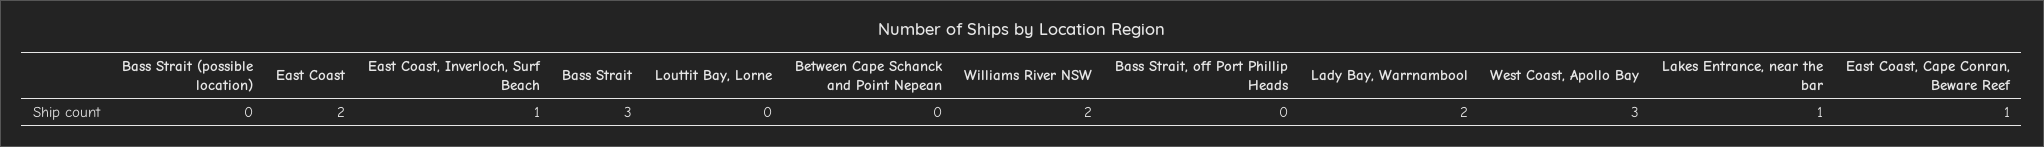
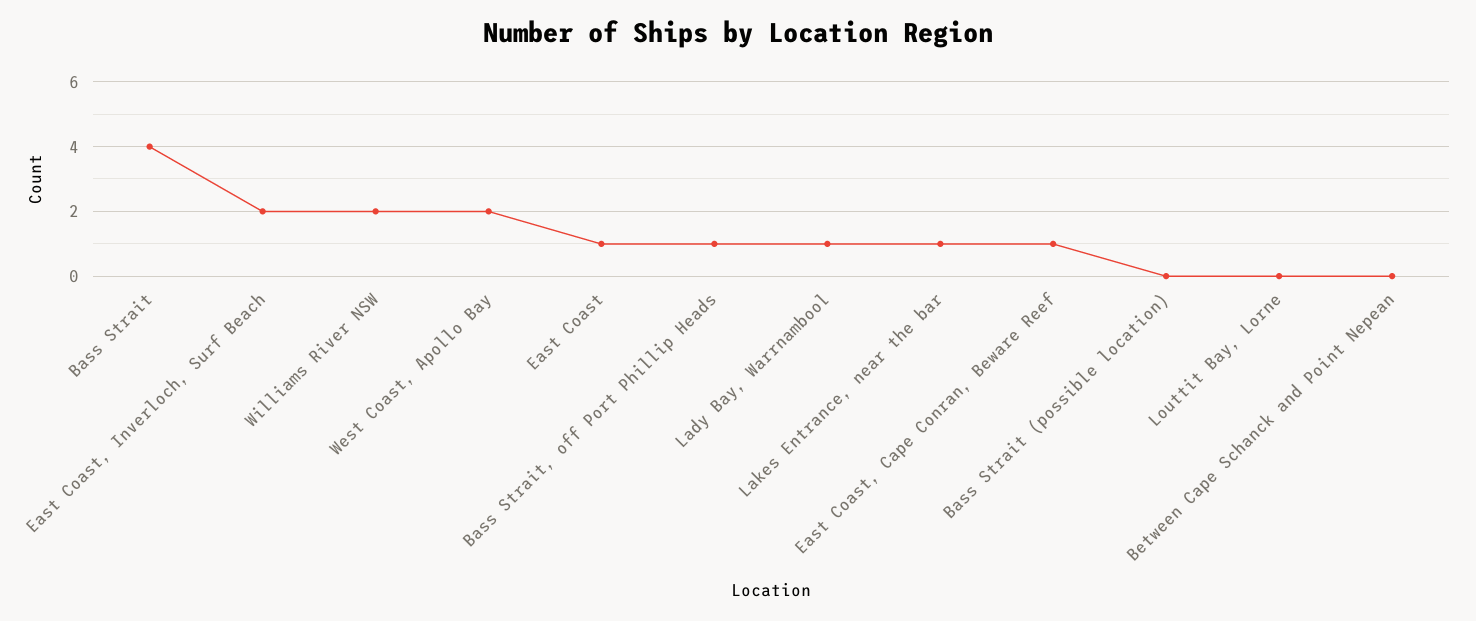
  {
    "Bass Strait (possible location)": 0,
-   "East Coast": 2,
+   "East Coast": 1,
-   "East Coast, Inverloch, Surf Beach": 1,
+   "East Coast, Inverloch, Surf Beach": 2,
-   "Bass Strait": 3,
+   "Bass Strait": 4,
    "Louttit Bay, Lorne": 0,
    "Between Cape Schanck and Point Nepean": 0,
    "Williams River NSW": 2,
-   "Bass Strait, off Port Phillip Heads": 0,
+   "Bass Strait, off Port Phillip Heads": 1,
-   "Lady Bay, Warrnambool": 2,
+   "Lady Bay, Warrnambool": 1,
-   "West Coast, Apollo Bay": 3,
+   "West Coast, Apollo Bay": 2,
    "Lakes Entrance, near the bar": 1,
    "East Coast, Cape Conran, Beware Reef": 1
  }

